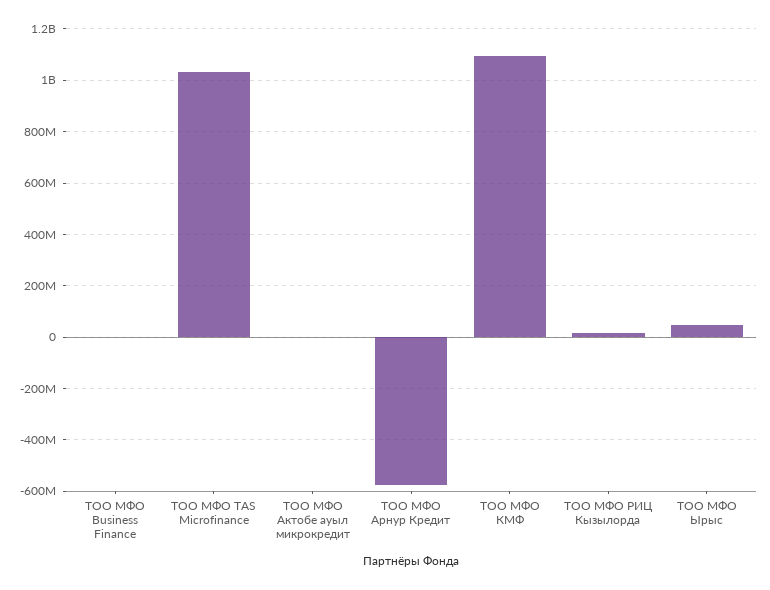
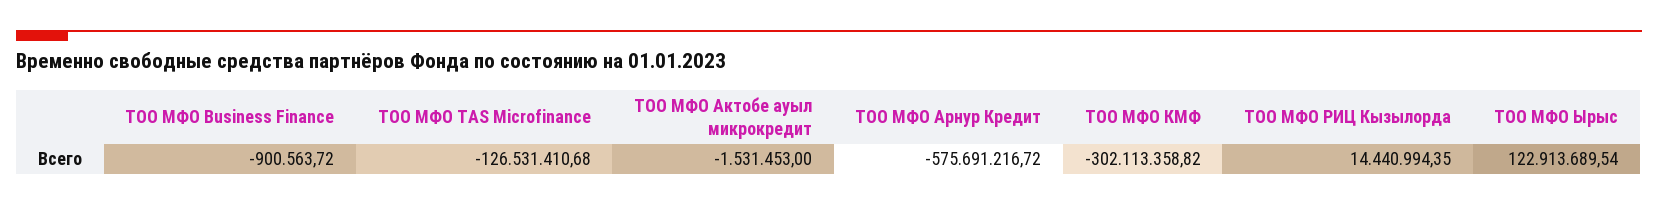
  {
    "ТОО МФО Business Finance": -900563.72,
-   "ТОО МФО TAS Microfinance": 1025000000,
+   "ТОО МФО TAS Microfinance": -126531410.68,
    "ТОО МФО Актобе ауыл микрокредит": -1531453,
    "ТОО МФО Арнур Кредит": -575691216.72,
-   "ТОО МФО КМФ": 1100000000,
+   "ТОО МФО КМФ": -302113358.82,
    "ТОО МФО РИЦ Кызылорда": 14440994.35,
-   "ТОО МФО Ырыс": 50000000
+   "ТОО МФО Ырыс": 122913689.54
  }

